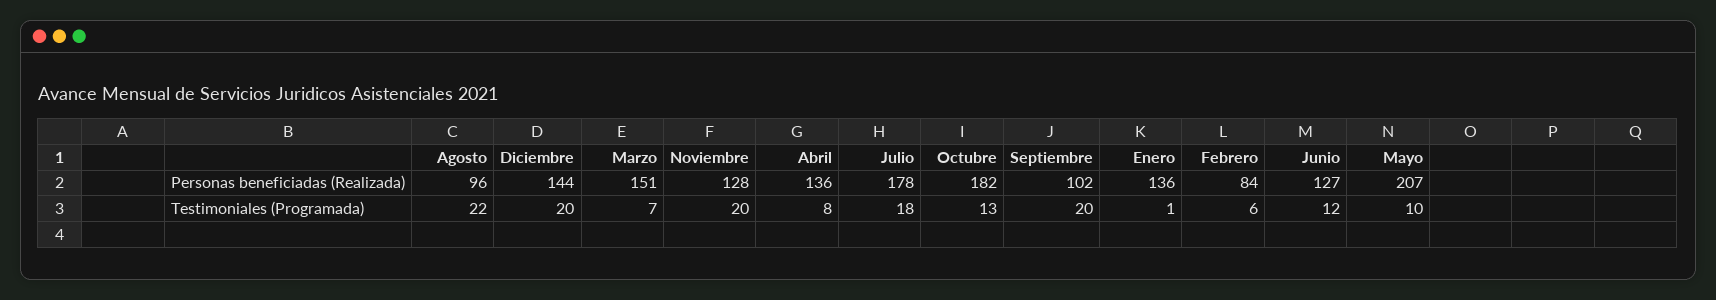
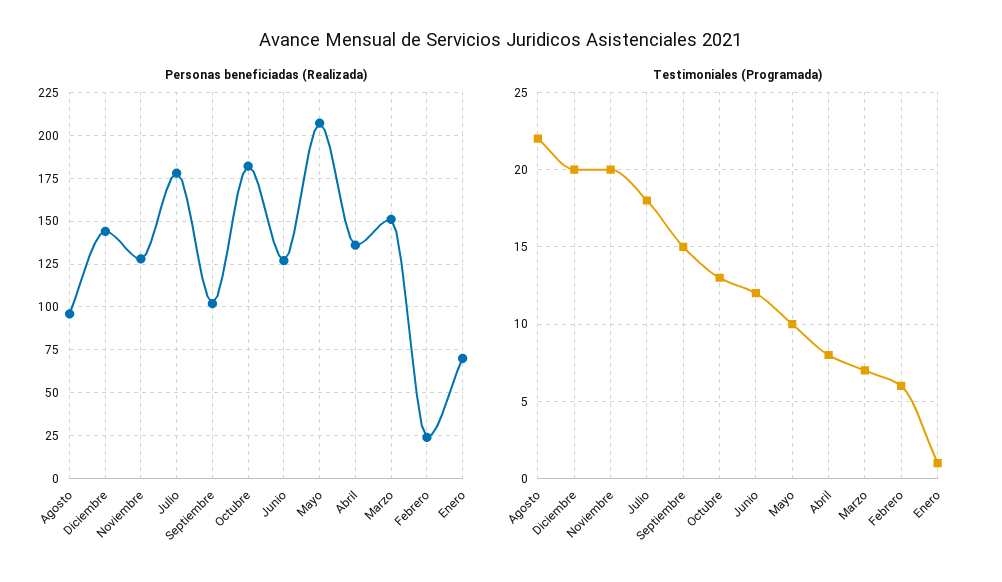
  {
    "Personas beneficiadas (Realizada)": {
      "Agosto": 96,
      "Diciembre": 144,
      "Marzo": 151,
      "Noviembre": 128,
      "Abril": 136,
      "Julio": 178,
      "Octubre": 182,
      "Septiembre": 102,
-     "Enero": 136,
+     "Enero": 70,
-     "Febrero": 84,
+     "Febrero": 25,
      "Junio": 127,
      "Mayo": 207
    },
    "Testimoniales (Programada)": {
      "Agosto": 22,
      "Diciembre": 20,
      "Marzo": 7,
      "Noviembre": 20,
      "Abril": 8,
      "Julio": 18,
      "Octubre": 13,
-     "Septiembre": 20,
+     "Septiembre": 15,
      "Enero": 1,
      "Febrero": 6,
      "Junio": 12,
      "Mayo": 10
    }
  }

